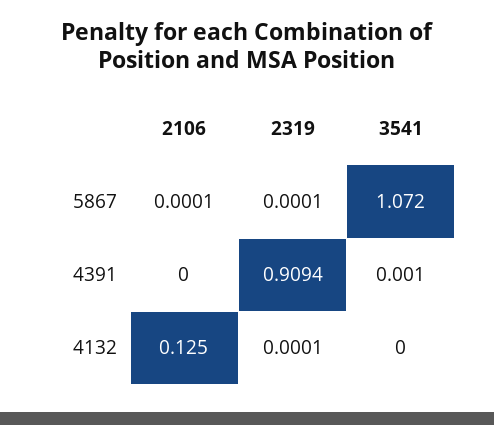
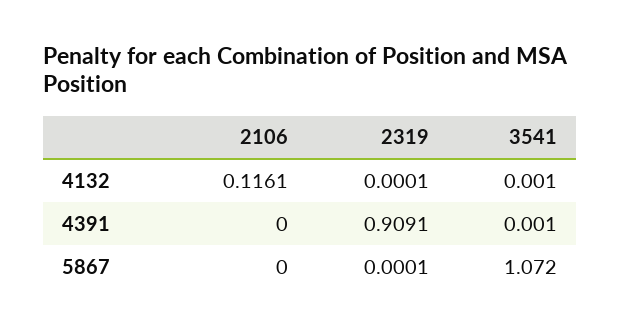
  {
    "2106": {
-     "5867": 0.0001,
+     "5867": 0,
      "4391": 0,
-     "4132": 0.125
+     "4132": 0.1161
    },
    "2319": {
      "5867": 0.0001,
-     "4391": 0.9094,
+     "4391": 0.9091,
      "4132": 0.0001
    },
    "3541": {
      "5867": 1.072,
      "4391": 0.001,
-     "4132": 0
+     "4132": 0.001
    }
  }

